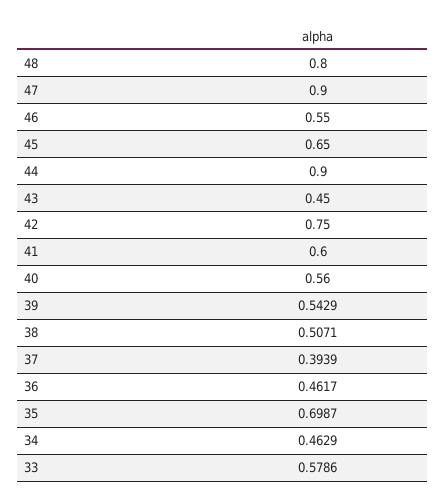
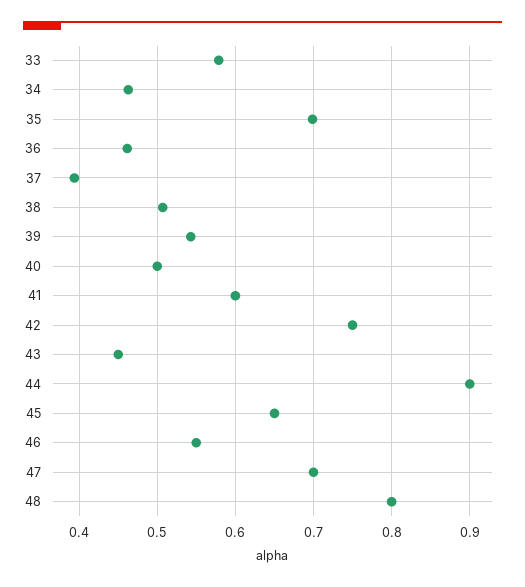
  {
    "48": 0.8,
-   "47": 0.9,
+   "47": 0.7,
    "46": 0.55,
    "45": 0.65,
    "44": 0.9,
    "43": 0.45,
    "42": 0.75,
    "41": 0.6,
-   "40": 0.56,
+   "40": 0.5,
    "39": 0.5429,
    "38": 0.5071,
    "37": 0.3939,
    "36": 0.4617,
    "35": 0.6987,
    "34": 0.4629,
    "33": 0.5786
  }

